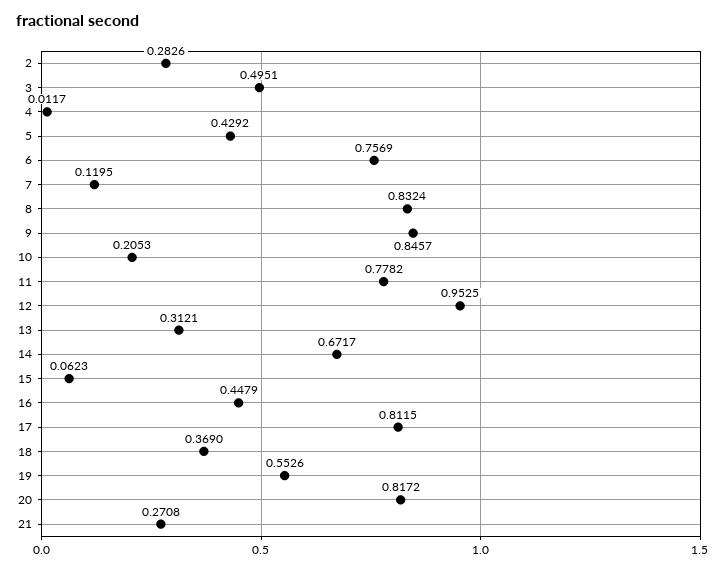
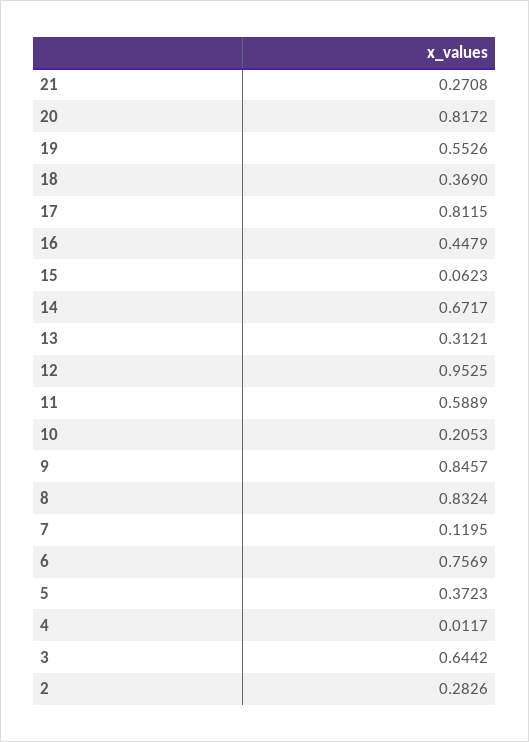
  {
    "2": 0.2826,
-   "3": 0.4951,
+   "3": 0.6442,
    "4": 0.0117,
-   "5": 0.4292,
+   "5": 0.3723,
    "6": 0.7569,
    "7": 0.1195,
    "8": 0.8324,
    "9": 0.8457,
    "10": 0.2053,
-   "11": 0.7782,
+   "11": 0.5889,
    "12": 0.9525,
    "13": 0.3121,
    "14": 0.6717,
    "15": 0.0623,
    "16": 0.4479,
    "17": 0.8115,
    "18": 0.369,
    "19": 0.5526,
    "20": 0.8172,
    "21": 0.2708
  }

